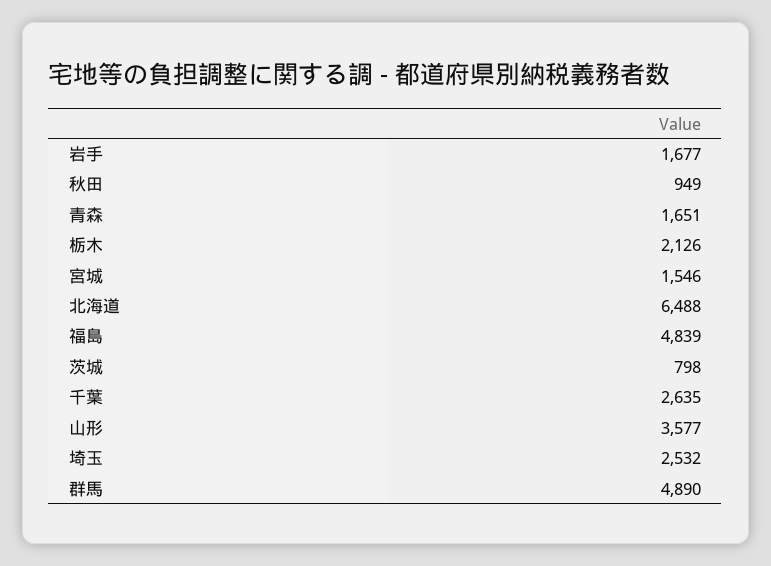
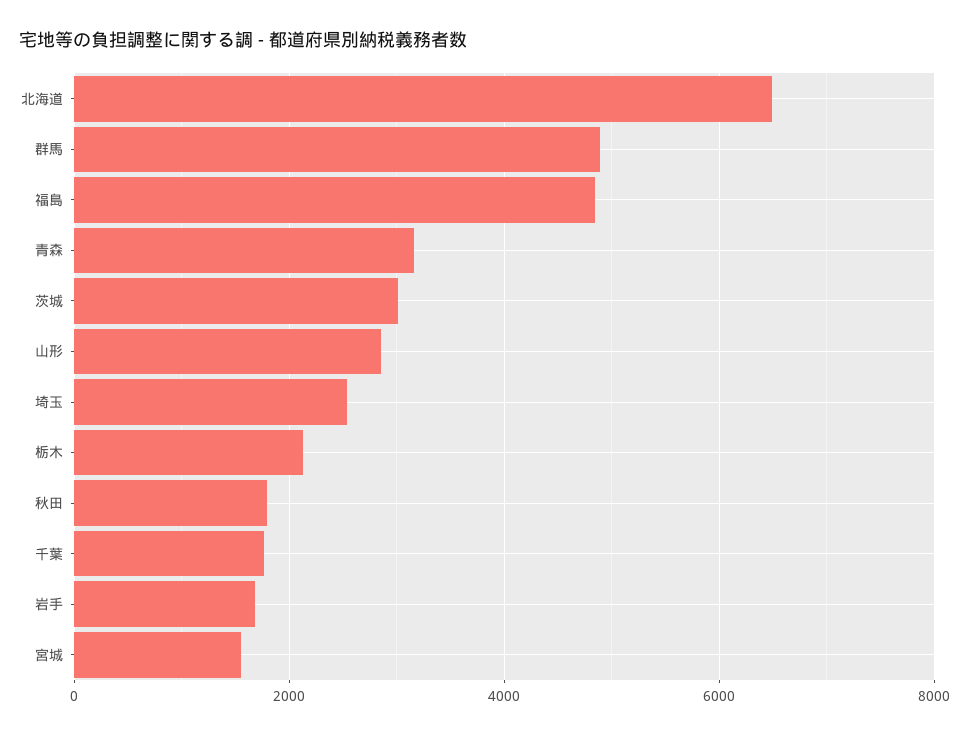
  {
    "岩手": 1677,
-   "秋田": 949,
+   "秋田": 1800,
-   "青森": 1651,
+   "青森": 3200,
    "栃木": 2126,
    "宮城": 1546,
    "北海道": 6488,
    "福島": 4839,
-   "茨城": 798,
+   "茨城": 3000,
-   "千葉": 2635,
+   "千葉": 1800,
-   "山形": 3577,
+   "山形": 2800,
    "埼玉": 2532,
    "群馬": 4890
  }

